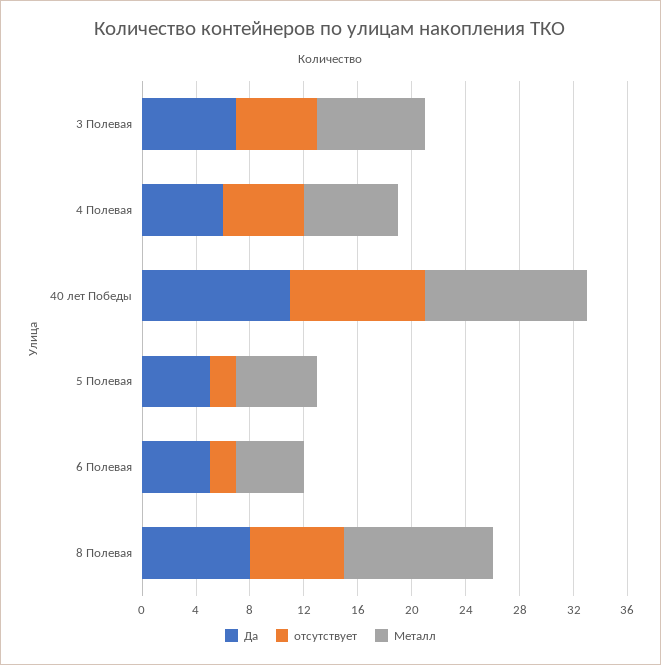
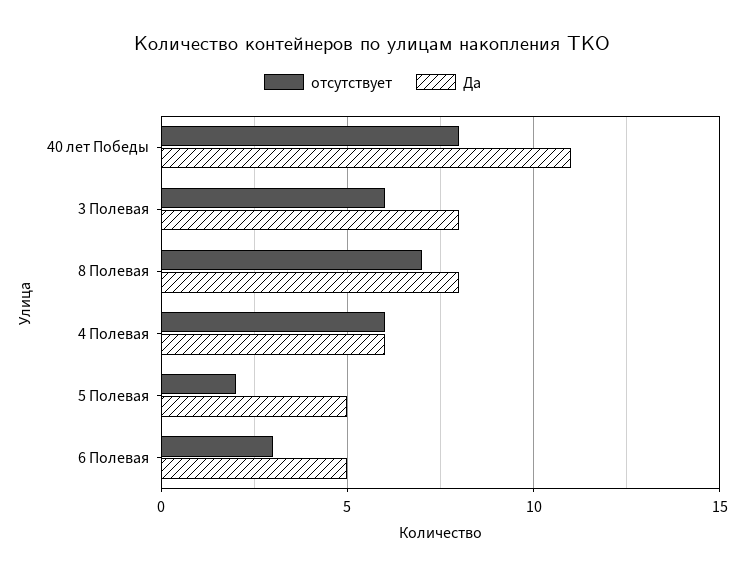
  {
    "Да": {
-     "3 Полевая": 7,
+     "3 Полевая": 8,
      "4 Полевая": 6,
      "40 лет Победы": 11,
      "5 Полевая": 5,
      "6 Полевая": 5,
      "8 Полевая": 8
    },
    "отсутствует": {
      "3 Полевая": 6,
      "4 Полевая": 6,
-     "40 лет Победы": 10,
+     "40 лет Победы": 8,
      "5 Полевая": 2,
-     "6 Полевая": 2,
+     "6 Полевая": 3,
      "8 Полевая": 7
-   },
+   }
-   "Металл": {
-     "3 Полевая": 8,
-     "4 Полевая": 7,
-     "40 лет Победы": 12,
-     "5 Полевая": 6,
-     "6 Полевая": 5,
-     "8 Полевая": 11
-   }
  }

